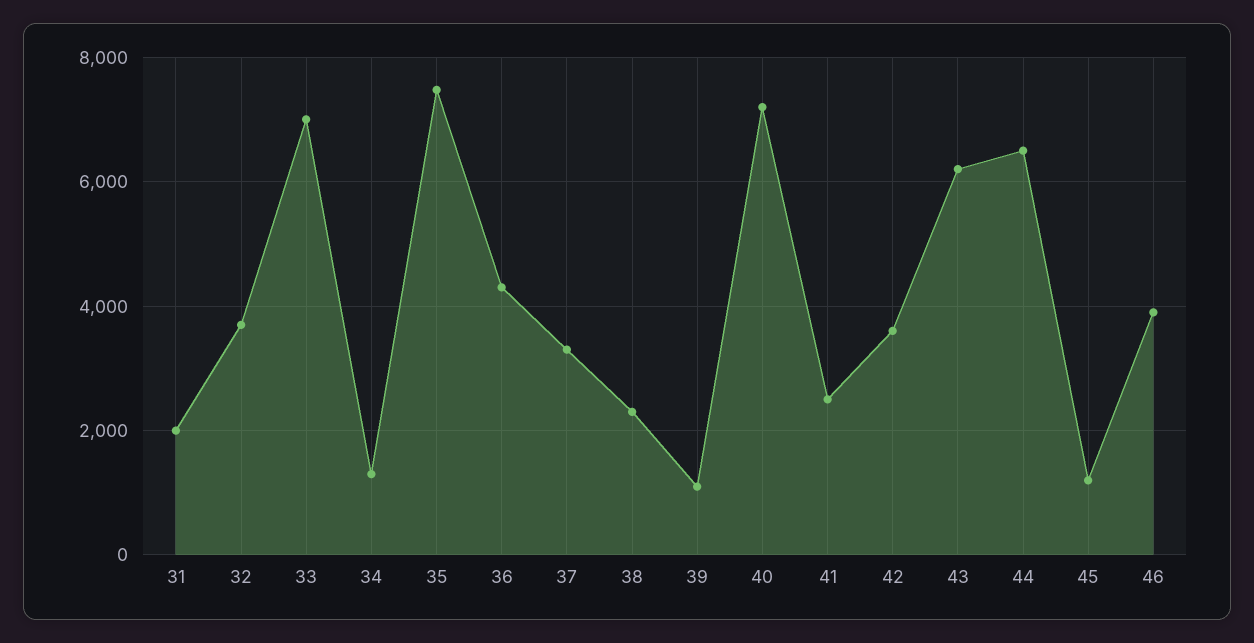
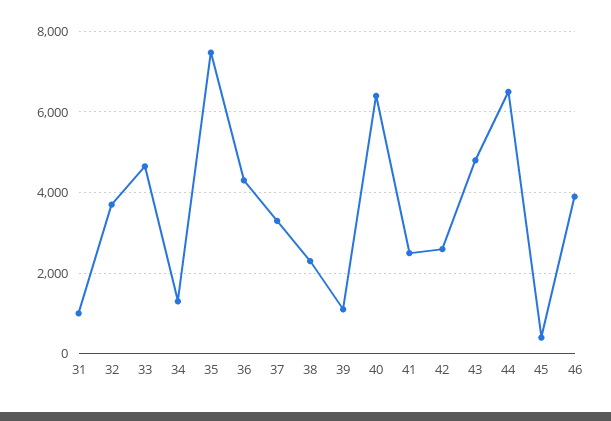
  {
-   "31": 2000,
+   "31": 1000,
    "32": 3800,
-   "33": 7000,
+   "33": 4600,
    "34": 1400,
    "35": 7400,
    "36": 4400,
    "37": 3400,
    "38": 2400,
    "39": 1200,
-   "40": 7200,
+   "40": 6400,
    "41": 2600,
-   "42": 3600,
+   "42": 2600,
-   "43": 6200,
+   "43": 4800,
    "44": 6600,
-   "45": 1200,
+   "45": 400,
    "46": 4000
  }

